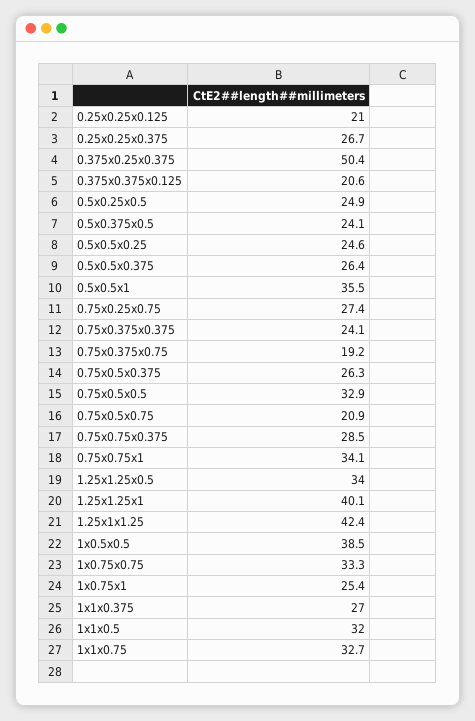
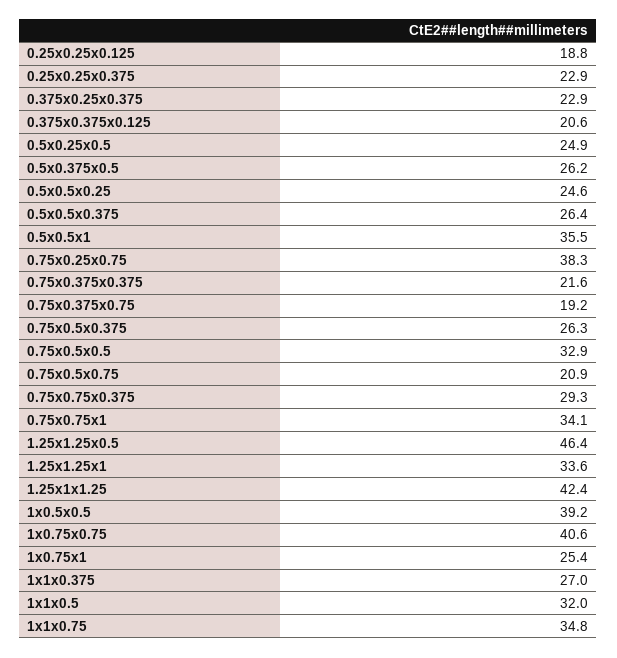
  {
-   "0.25x0.25x0.125": 21,
+   "0.25x0.25x0.125": 18.8,
-   "0.25x0.25x0.375": 26.7,
+   "0.25x0.25x0.375": 22.9,
-   "0.375x0.25x0.375": 50.4,
+   "0.375x0.25x0.375": 22.9,
    "0.375x0.375x0.125": 20.6,
    "0.5x0.25x0.5": 24.9,
-   "0.5x0.375x0.5": 24.1,
+   "0.5x0.375x0.5": 26.2,
    "0.5x0.5x0.25": 24.6,
    "0.5x0.5x0.375": 26.4,
    "0.5x0.5x1": 35.5,
-   "0.75x0.25x0.75": 27.4,
+   "0.75x0.25x0.75": 38.3,
-   "0.75x0.375x0.375": 24.1,
+   "0.75x0.375x0.375": 21.6,
    "0.75x0.375x0.75": 19.2,
    "0.75x0.5x0.375": 26.3,
    "0.75x0.5x0.5": 32.9,
    "0.75x0.5x0.75": 20.9,
-   "0.75x0.75x0.375": 28.5,
+   "0.75x0.75x0.375": 29.3,
    "0.75x0.75x1": 34.1,
-   "1.25x1.25x0.5": 34,
+   "1.25x1.25x0.5": 46.4,
-   "1.25x1.25x1": 40.1,
+   "1.25x1.25x1": 33.6,
    "1.25x1x1.25": 42.4,
-   "1x0.5x0.5": 38.5,
+   "1x0.5x0.5": 39.2,
-   "1x0.75x0.75": 33.3,
+   "1x0.75x0.75": 40.6,
    "1x0.75x1": 25.4,
    "1x1x0.375": 27,
    "1x1x0.5": 32,
-   "1x1x0.75": 32.7
+   "1x1x0.75": 34.8
  }

